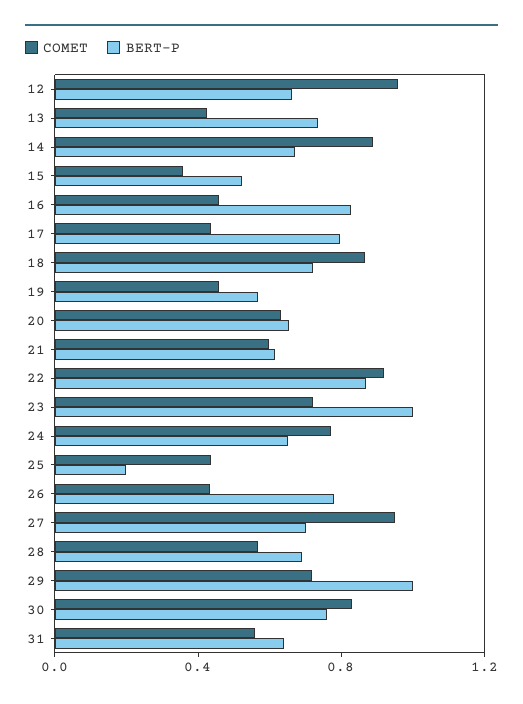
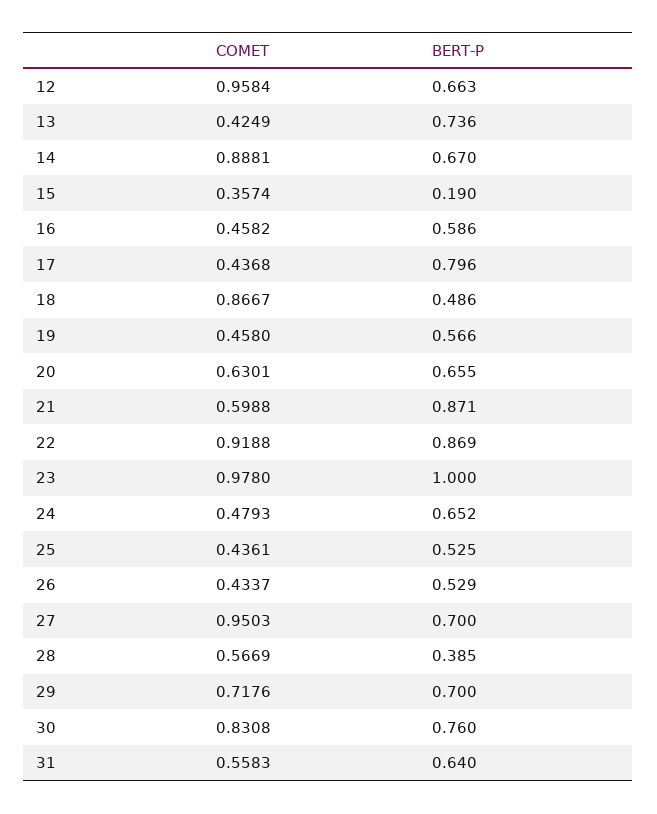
  {
    "COMET": {
      "12": 0.9584,
      "13": 0.4249,
      "14": 0.8881,
      "15": 0.3574,
      "16": 0.4582,
      "17": 0.4368,
      "18": 0.8667,
      "19": 0.458,
      "20": 0.6301,
      "21": 0.5988,
      "22": 0.9188,
-     "23": 0.7,
+     "23": 0.978,
-     "24": 0.8,
+     "24": 0.4793,
      "25": 0.4361,
      "26": 0.4337,
      "27": 0.9503,
      "28": 0.5669,
      "29": 0.7176,
      "30": 0.8308,
      "31": 0.5583
    },
    "BERT-P": {
      "12": 0.663,
      "13": 0.736,
      "14": 0.67,
-     "15": 0.5,
+     "15": 0.19,
-     "16": 0.8,
+     "16": 0.586,
      "17": 0.796,
-     "18": 0.7,
+     "18": 0.486,
      "19": 0.566,
      "20": 0.655,
-     "21": 0.6,
+     "21": 0.871,
      "22": 0.869,
      "23": 1,
      "24": 0.652,
-     "25": 0.2,
+     "25": 0.525,
-     "26": 0.8,
+     "26": 0.529,
      "27": 0.7,
-     "28": 0.7,
+     "28": 0.385,
-     "29": 1,
+     "29": 0.7,
      "30": 0.76,
      "31": 0.64
    }
  }

